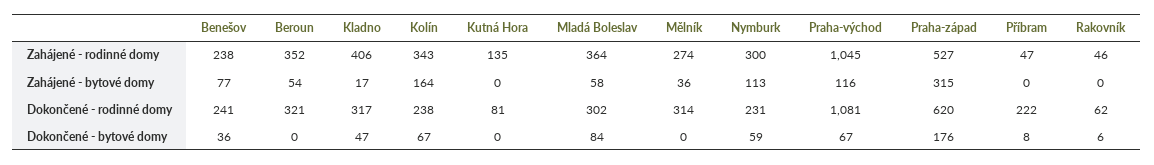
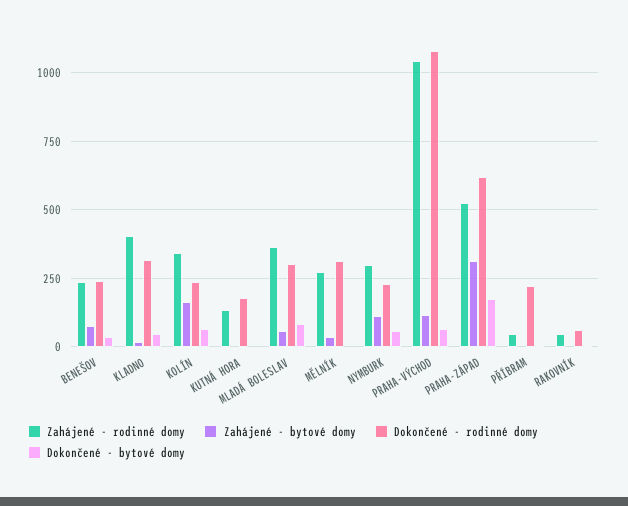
  {
    "Zahájené - rodinné domy": {
      "Benešov": 238,
-     "Beroun": 352,
      "Kladno": 406,
      "Kolín": 343,
      "Kutná Hora": 135,
      "Mladá Boleslav": 364,
      "Mělník": 274,
      "Nymburk": 300,
      "Praha-východ": 1045,
      "Praha-západ": 527,
      "Příbram": 47,
      "Rakovník": 46
    },
    "Zahájené - bytové domy": {
      "Benešov": 77,
-     "Beroun": 54,
      "Kladno": 17,
      "Kolín": 164,
      "Kutná Hora": 0,
      "Mladá Boleslav": 58,
      "Mělník": 36,
      "Nymburk": 113,
      "Praha-východ": 116,
      "Praha-západ": 315,
      "Příbram": 0,
      "Rakovník": 0
    },
    "Dokončené - rodinné domy": {
      "Benešov": 241,
-     "Beroun": 321,
      "Kladno": 317,
      "Kolín": 238,
-     "Kutná Hora": 81,
+     "Kutná Hora": 175,
      "Mladá Boleslav": 302,
      "Mělník": 314,
      "Nymburk": 231,
      "Praha-východ": 1081,
      "Praha-západ": 620,
      "Příbram": 222,
      "Rakovník": 62
    },
    "Dokončené - bytové domy": {
      "Benešov": 36,
-     "Beroun": 0,
      "Kladno": 47,
      "Kolín": 67,
      "Kutná Hora": 0,
      "Mladá Boleslav": 84,
      "Mělník": 0,
      "Nymburk": 59,
      "Praha-východ": 67,
      "Praha-západ": 176,
      "Příbram": 8,
      "Rakovník": 6
    }
  }

